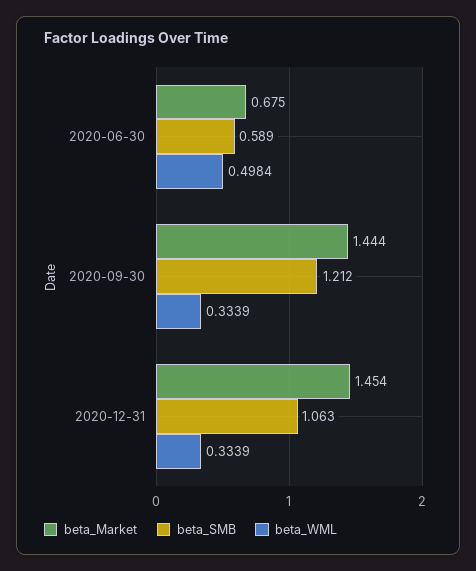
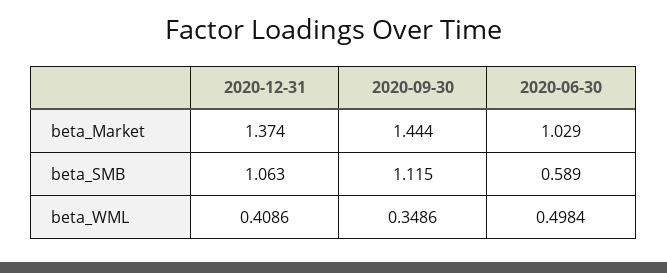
  {
    "beta_Market": {
-     "2020-06-30": 0.675,
+     "2020-06-30": 1.029,
      "2020-09-30": 1.444,
-     "2020-12-31": 1.454
+     "2020-12-31": 1.374
    },
    "beta_SMB": {
      "2020-06-30": 0.589,
-     "2020-09-30": 1.212,
+     "2020-09-30": 1.115,
      "2020-12-31": 1.063
    },
    "beta_WML": {
      "2020-06-30": 0.4984,
-     "2020-09-30": 0.3339,
+     "2020-09-30": 0.3486,
-     "2020-12-31": 0.3339
+     "2020-12-31": 0.4086
    }
  }

